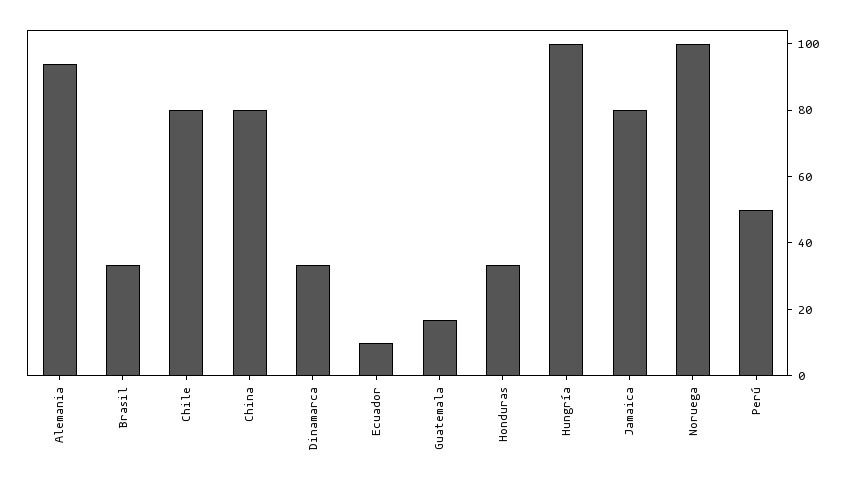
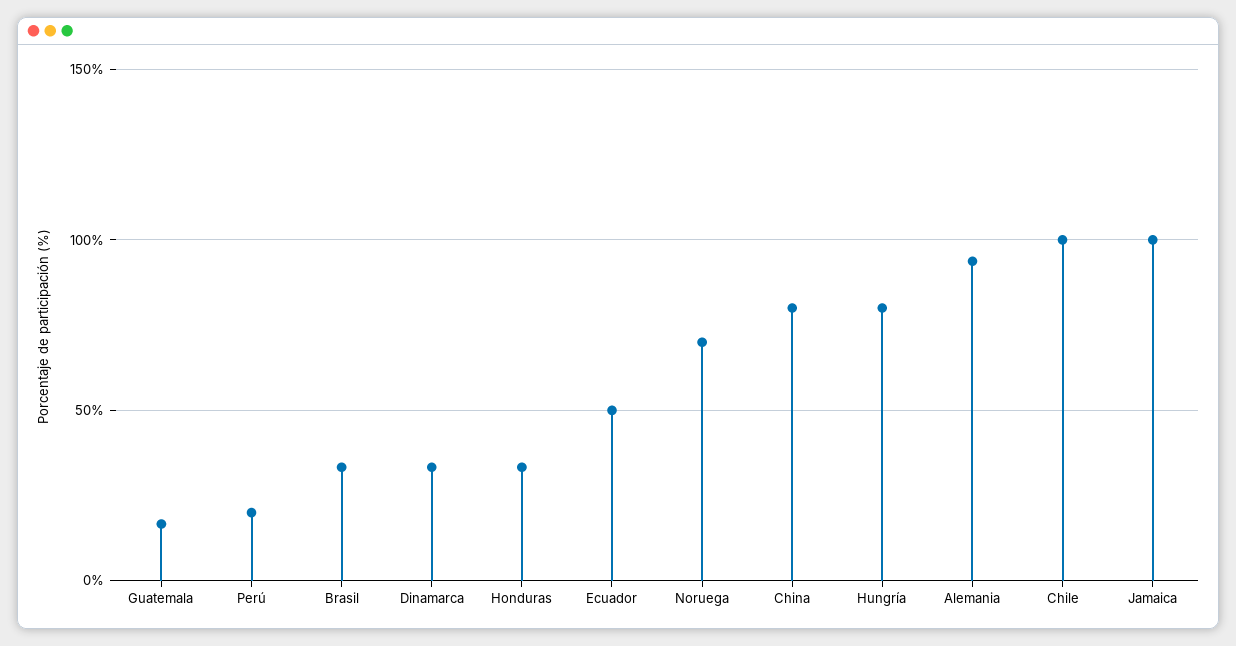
  {
    "Alemania": 95,
    "Brasil": 35,
-   "Chile": 80,
+   "Chile": 100,
    "China": 80,
    "Dinamarca": 35,
-   "Ecuador": 10,
+   "Ecuador": 50,
    "Guatemala": 15,
    "Honduras": 35,
-   "Hungría": 100,
+   "Hungría": 80,
-   "Jamaica": 80,
+   "Jamaica": 100,
-   "Noruega": 100,
+   "Noruega": 70,
-   "Perú": 50
+   "Perú": 20
  }

